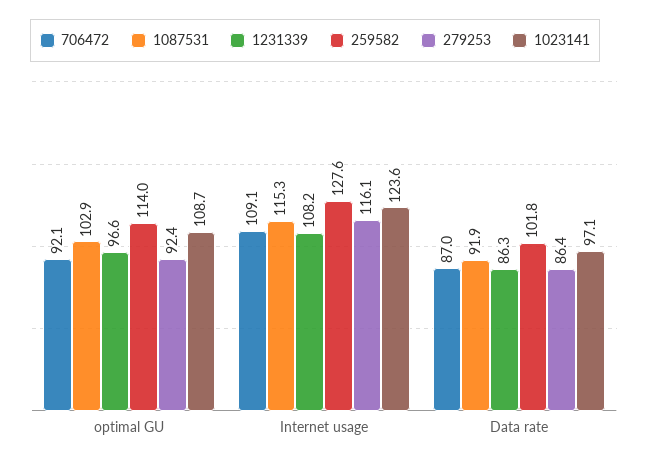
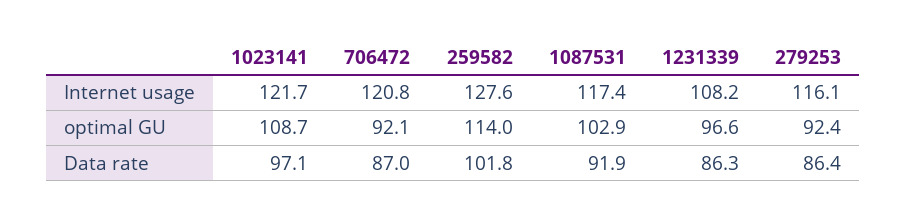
  {
    "706472": {
      "optimal GU": 92.1,
-     "Internet usage": 109.1,
+     "Internet usage": 120.8,
      "Data rate": 87
    },
    "1087531": {
      "optimal GU": 102.9,
-     "Internet usage": 115.3,
+     "Internet usage": 117.4,
      "Data rate": 91.9
    },
    "1231339": {
      "optimal GU": 96.6,
      "Internet usage": 108.2,
      "Data rate": 86.3
    },
    "259582": {
      "optimal GU": 114,
      "Internet usage": 127.6,
      "Data rate": 101.8
    },
    "279253": {
      "optimal GU": 92.4,
      "Internet usage": 116.1,
      "Data rate": 86.4
    },
    "1023141": {
      "optimal GU": 108.7,
-     "Internet usage": 123.6,
+     "Internet usage": 121.7,
      "Data rate": 97.1
    }
  }

